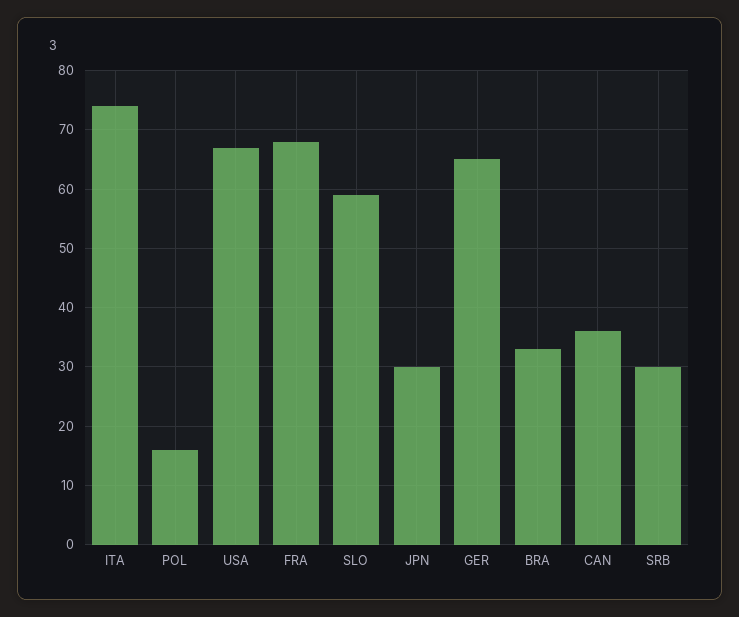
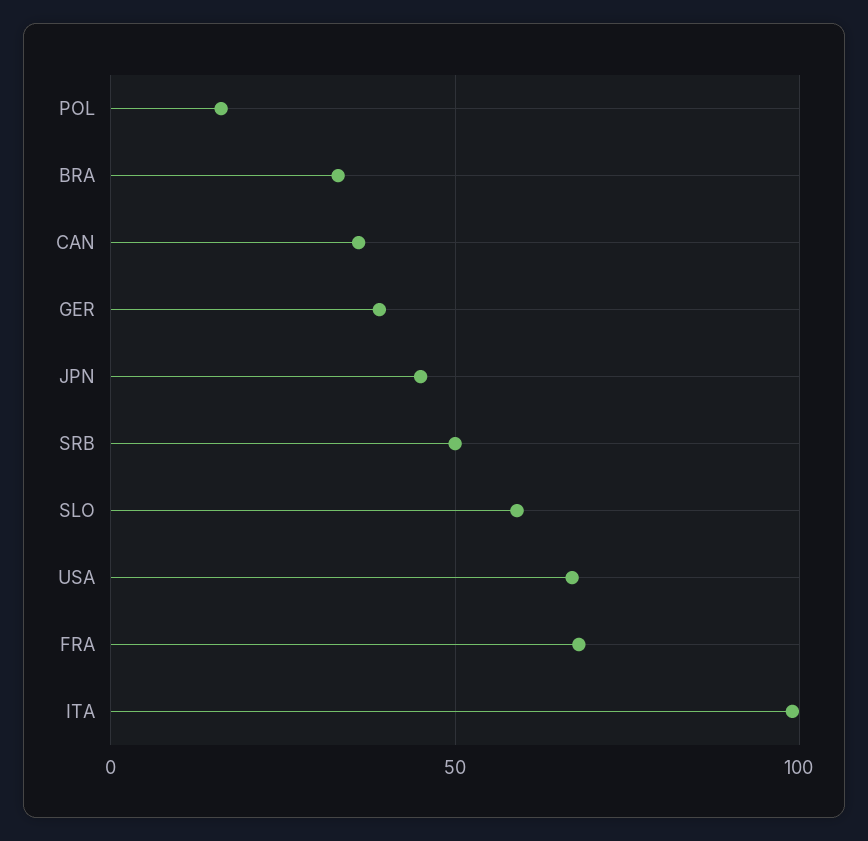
  {
-   "ITA": 75,
+   "ITA": 100,
    "POL": 15,
    "USA": 65,
    "FRA": 70,
    "SLO": 60,
-   "JPN": 30,
+   "JPN": 45,
-   "GER": 65,
+   "GER": 40,
    "BRA": 35,
    "CAN": 35,
-   "SRB": 30
+   "SRB": 50
  }

